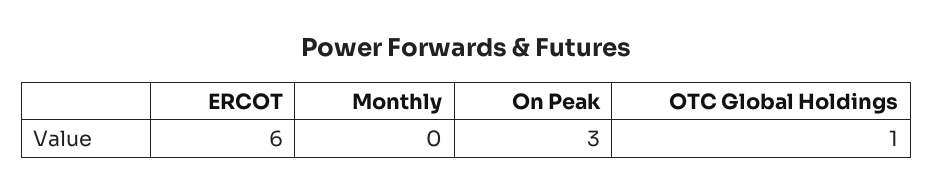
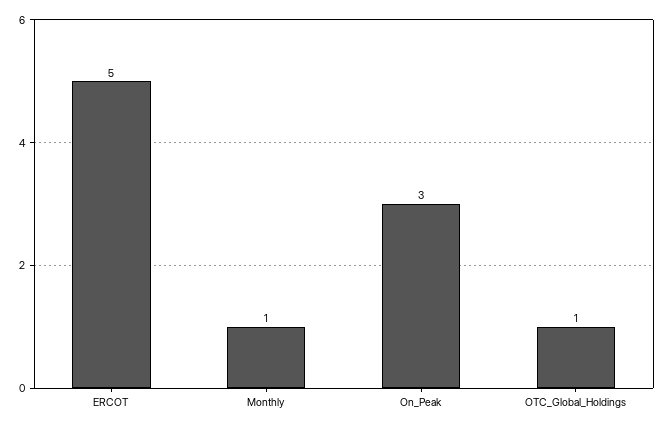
  {
-   "ERCOT": 6,
+   "ERCOT": 5,
-   "Monthly": 0,
+   "Monthly": 1,
    "On Peak": 3,
    "OTC Global Holdings": 1
  }

